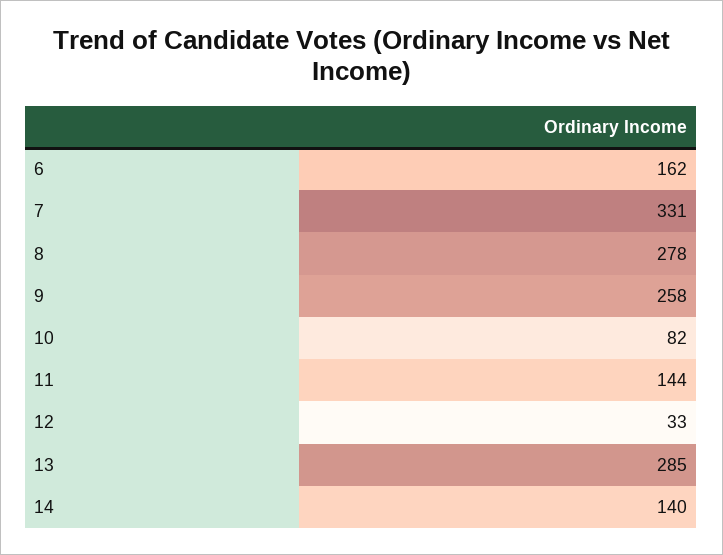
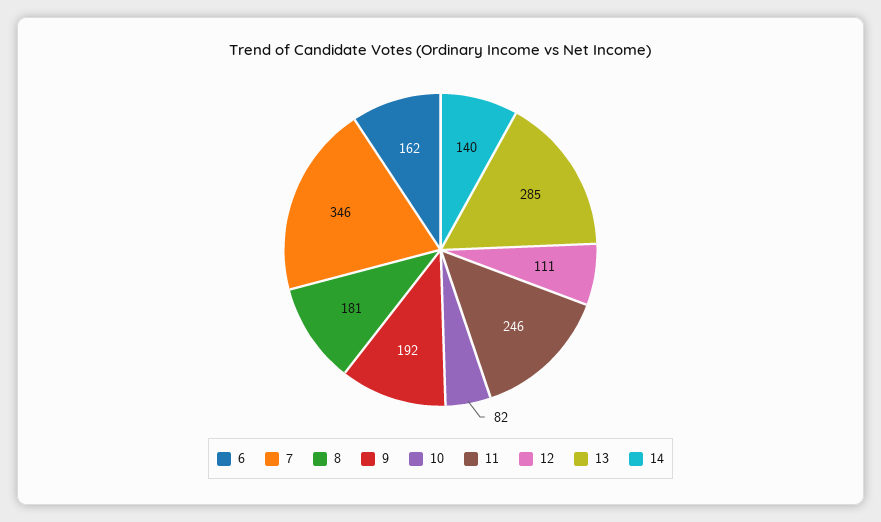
  {
    "6": 162,
-   "7": 331,
+   "7": 346,
-   "8": 278,
+   "8": 181,
-   "9": 258,
+   "9": 192,
    "10": 82,
-   "11": 144,
+   "11": 246,
-   "12": 33,
+   "12": 111,
    "13": 285,
    "14": 140
  }

